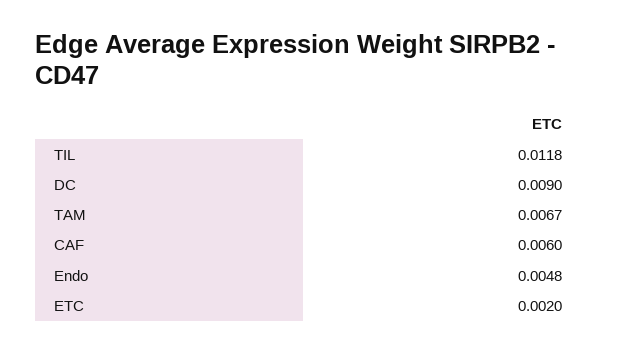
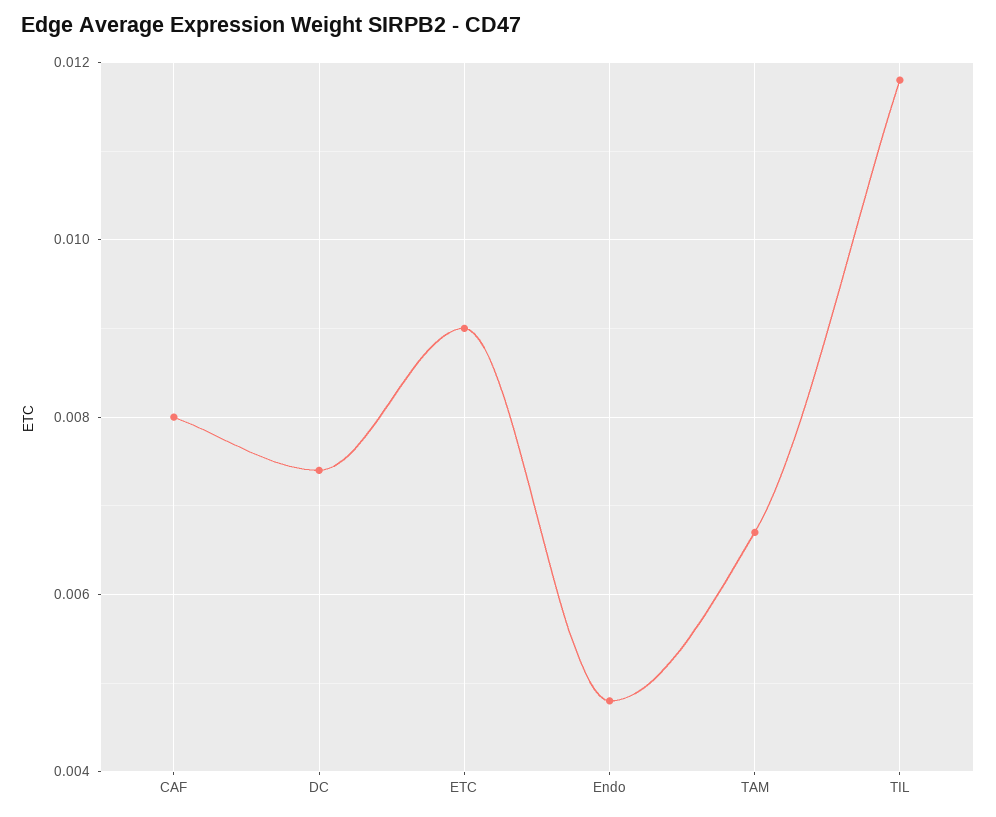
  {
    "TIL": 0.0118,
-   "DC": 0.009,
+   "DC": 0.0075,
    "TAM": 0.0067,
-   "CAF": 0.006,
+   "CAF": 0.008,
    "Endo": 0.0048,
-   "ETC": 0.002
+   "ETC": 0.009
  }

